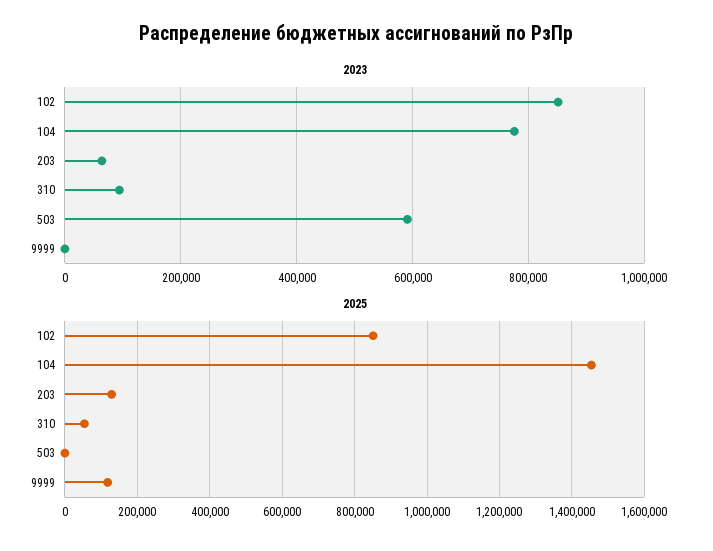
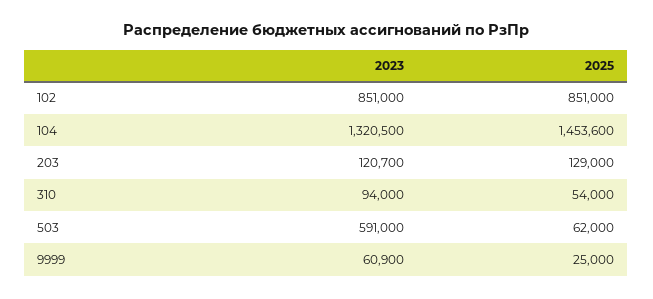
  {
    "2023": {
      "102": 851000,
-     "104": 780000,
+     "104": 1320500,
-     "203": 60000,
+     "203": 120700,
      "310": 94000,
      "503": 591000,
-     "9999": 0
+     "9999": 60900
    },
    "2025": {
      "102": 851000,
      "104": 1453600,
      "203": 129000,
      "310": 54000,
-     "503": 0,
+     "503": 62000,
-     "9999": 120000
+     "9999": 25000
    }
  }

